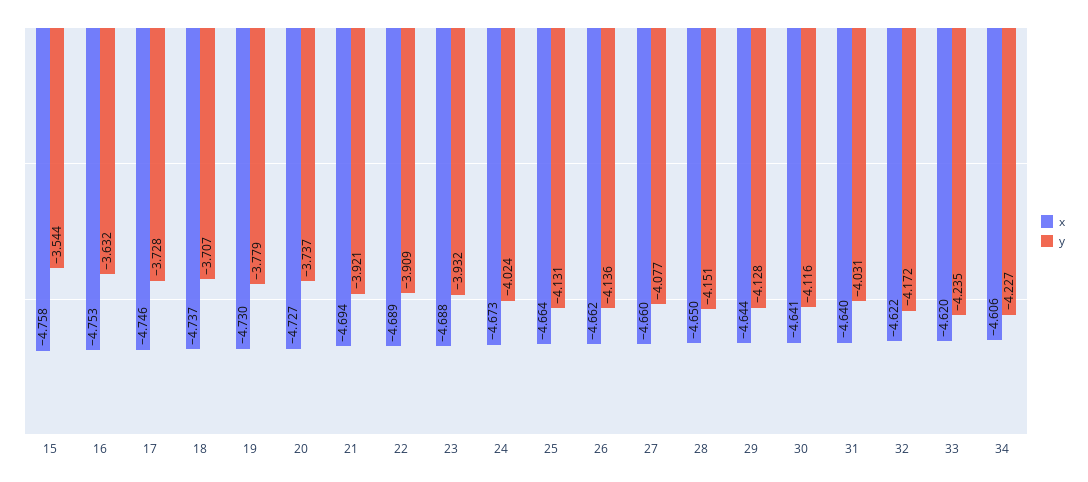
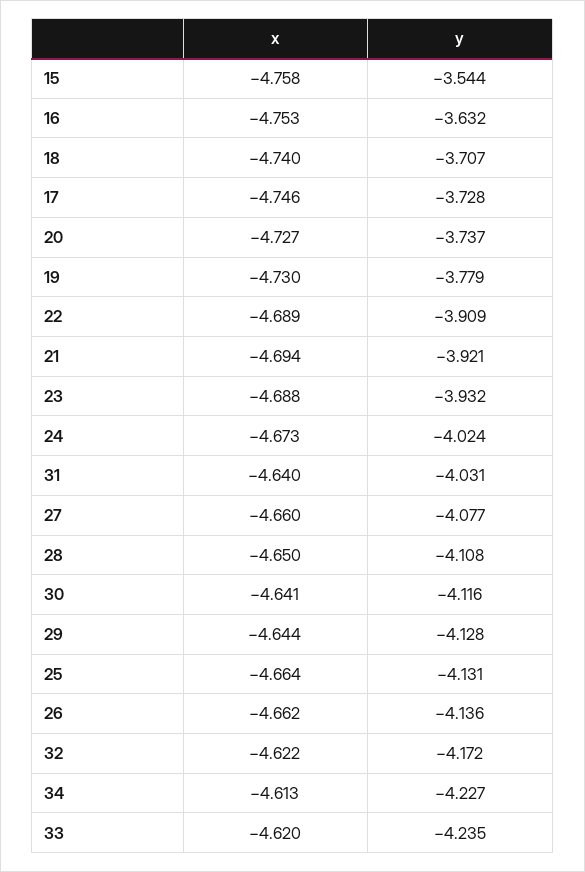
  {
    "x": {
      "15": -4.758,
      "16": -4.753,
      "17": -4.746,
-     "18": -4.737,
+     "18": -4.74,
      "19": -4.73,
      "20": -4.727,
      "21": -4.694,
      "22": -4.689,
      "23": -4.688,
      "24": -4.673,
      "25": -4.664,
      "26": -4.662,
      "27": -4.66,
      "28": -4.65,
      "29": -4.644,
      "30": -4.641,
      "31": -4.64,
      "32": -4.622,
      "33": -4.62,
-     "34": -4.606
+     "34": -4.613
    },
    "y": {
      "15": -3.544,
      "16": -3.632,
      "17": -3.728,
      "18": -3.707,
      "19": -3.779,
      "20": -3.737,
      "21": -3.921,
      "22": -3.909,
      "23": -3.932,
      "24": -4.024,
      "25": -4.131,
      "26": -4.136,
      "27": -4.077,
-     "28": -4.151,
+     "28": -4.108,
      "29": -4.128,
      "30": -4.116,
      "31": -4.031,
      "32": -4.172,
      "33": -4.235,
      "34": -4.227
    }
  }

